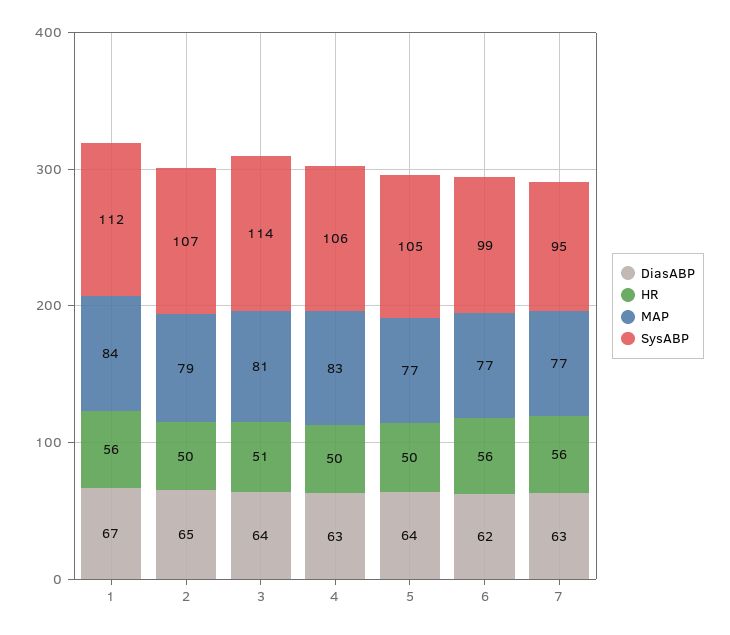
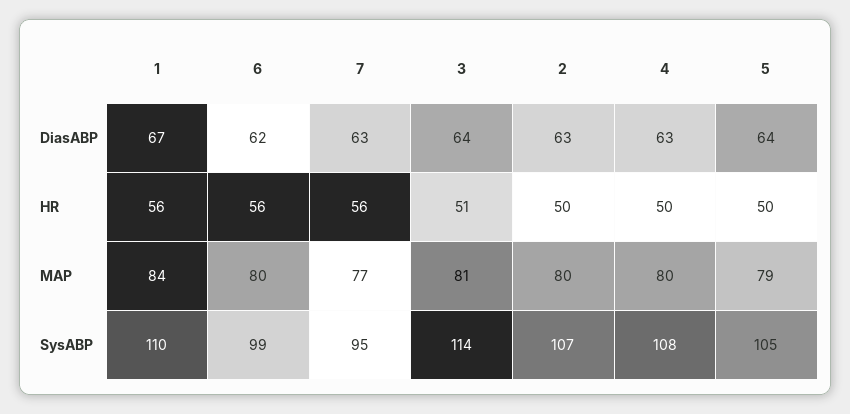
  {
    "DiasABP": {
      "1": 67,
-     "2": 65,
+     "2": 63,
      "3": 64,
      "4": 63,
      "5": 64,
      "6": 62,
      "7": 63
    },
    "HR": {
      "1": 56,
      "2": 50,
      "3": 51,
      "4": 50,
      "5": 50,
      "6": 56,
      "7": 56
    },
    "MAP": {
      "1": 84,
-     "2": 79,
+     "2": 80,
      "3": 81,
-     "4": 83,
+     "4": 80,
-     "5": 77,
+     "5": 79,
-     "6": 77,
+     "6": 80,
      "7": 77
    },
    "SysABP": {
-     "1": 112,
+     "1": 110,
      "2": 107,
      "3": 114,
-     "4": 106,
+     "4": 108,
      "5": 105,
      "6": 99,
      "7": 95
    }
  }

